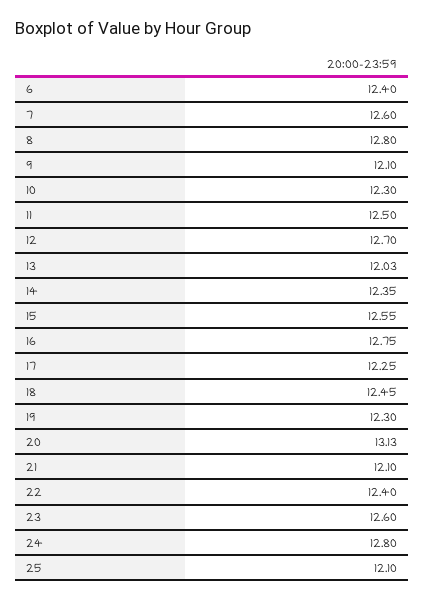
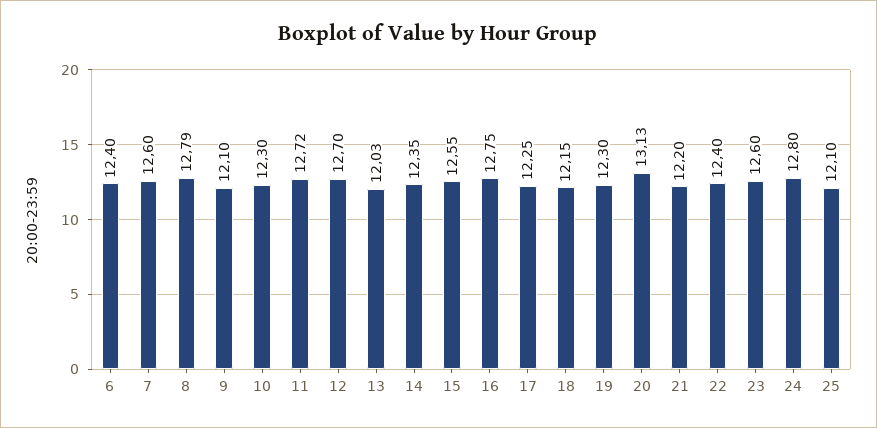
  {
    "6": 12.4,
    "7": 12.6,
-   "8": 12.8,
+   "8": 12.79,
    "9": 12.1,
    "10": 12.3,
-   "11": 12.5,
+   "11": 12.72,
    "12": 12.7,
    "13": 12.03,
    "14": 12.35,
    "15": 12.55,
    "16": 12.75,
    "17": 12.25,
-   "18": 12.45,
+   "18": 12.15,
    "19": 12.3,
    "20": 13.13,
-   "21": 12.1,
+   "21": 12.2,
    "22": 12.4,
    "23": 12.6,
    "24": 12.8,
    "25": 12.1
  }

